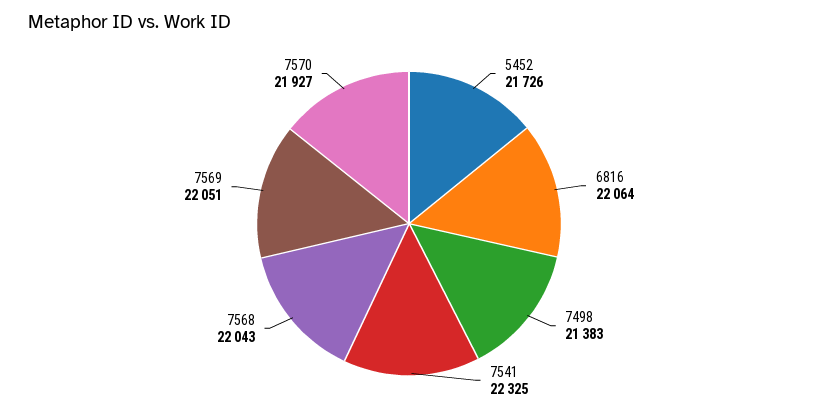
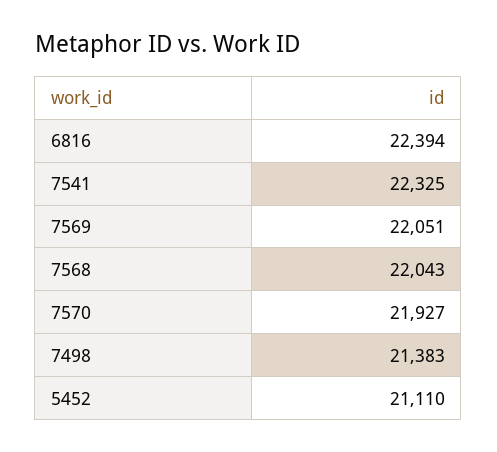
  {
-   "5452": 21726,
+   "5452": 21110,
-   "6816": 22064,
+   "6816": 22394,
    "7498": 21383,
    "7541": 22325,
    "7568": 22043,
    "7569": 22051,
    "7570": 21927
  }

